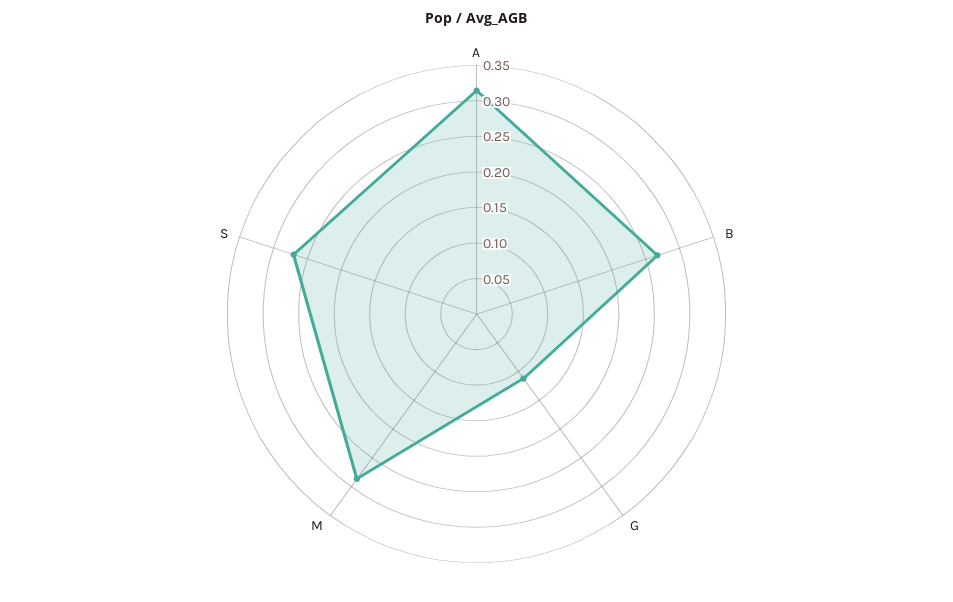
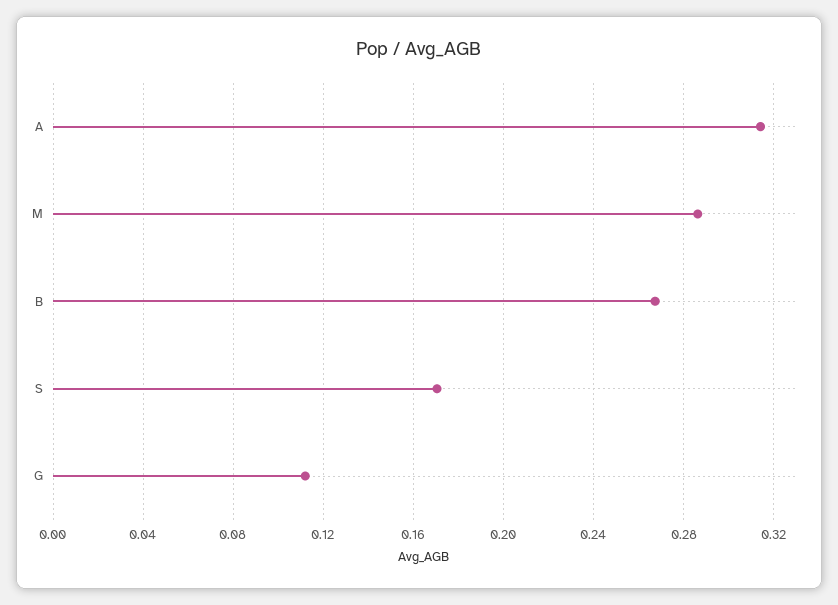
  {
    "A": 0.315,
    "B": 0.265,
    "G": 0.11,
    "M": 0.285,
-   "S": 0.275
+   "S": 0.17
  }

